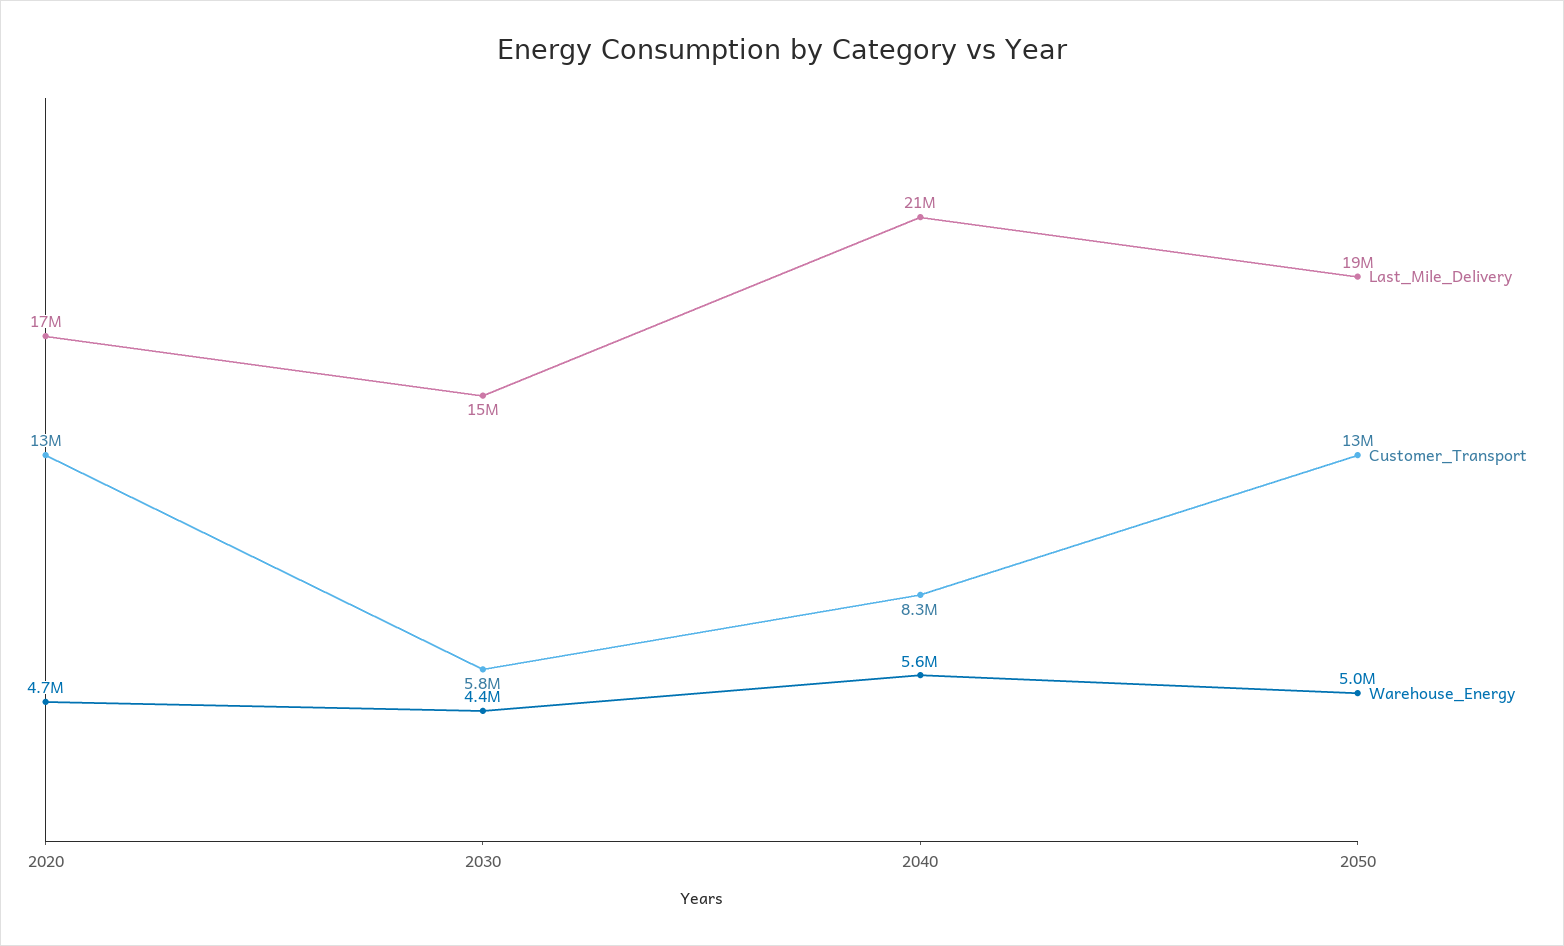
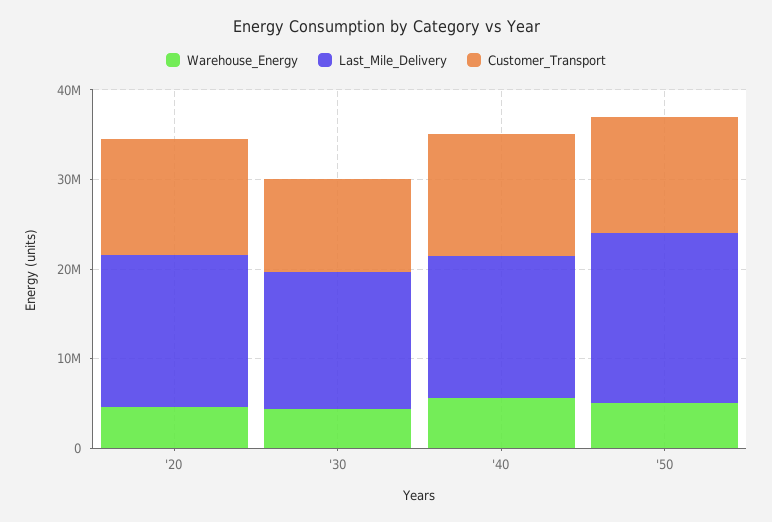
  {
    "Last_Mile_Delivery": {
      "2020": 17000000,
      "2030": 15000000,
-     "2040": 21000000,
+     "2040": 16000000,
      "2050": 19000000
    },
    "Customer_Transport": {
      "2020": 13000000,
-     "2030": 5800000,
+     "2030": 10000000,
-     "2040": 8300000,
+     "2040": 14000000,
      "2050": 13000000
    },
    "Warehouse_Energy": {
      "2020": 4700000,
      "2030": 4400000,
      "2040": 5600000,
      "2050": 5000000
    }
  }

